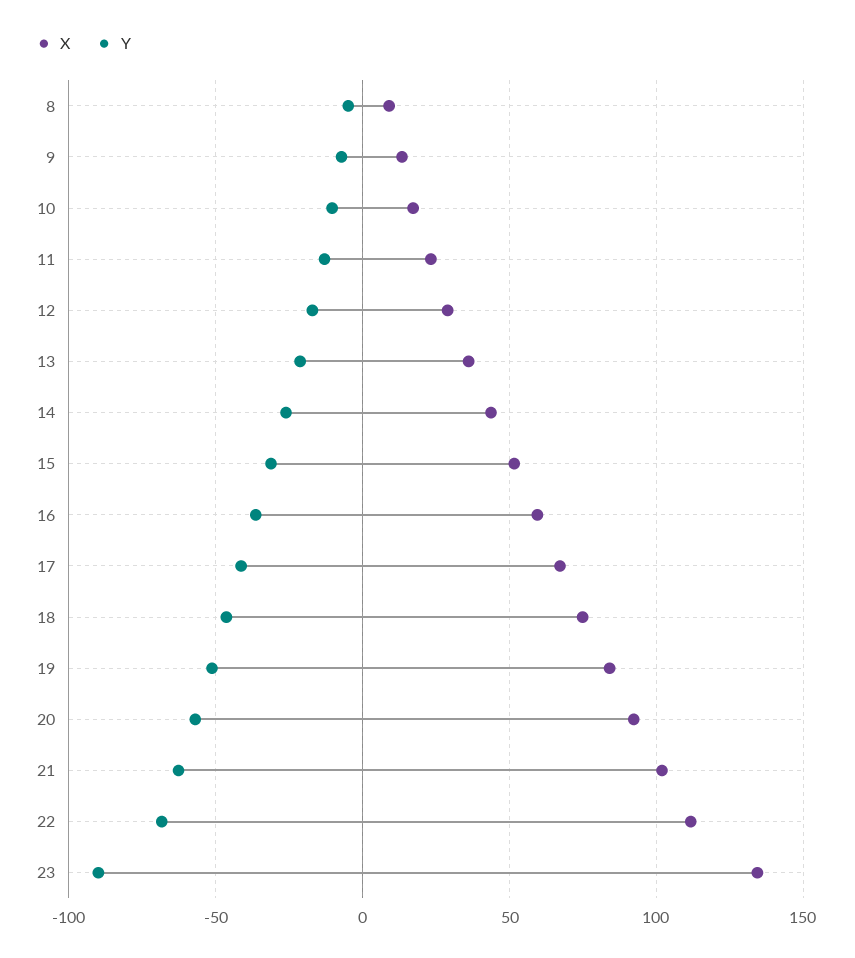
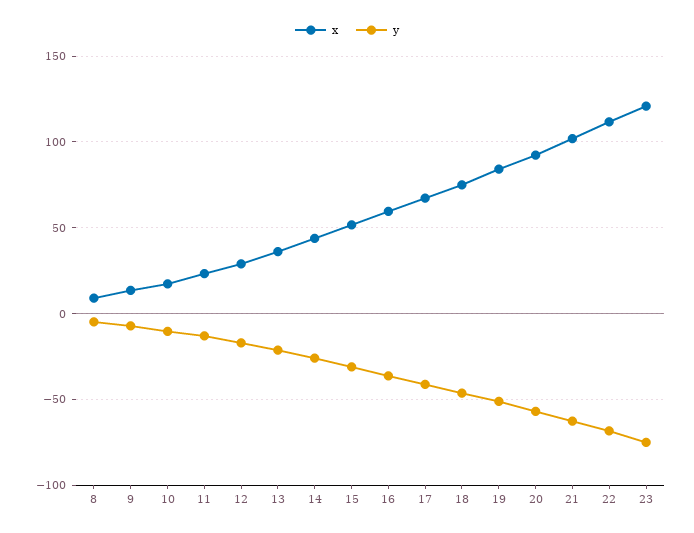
  {
    "X": {
      "8": 10,
      "9": 15,
      "10": 15,
      "11": 25,
      "12": 30,
      "13": 35,
      "14": 45,
      "15": 50,
      "16": 60,
      "17": 65,
      "18": 75,
      "19": 85,
      "20": 90,
      "21": 100,
      "22": 110,
-     "23": 135
+     "23": 120
    },
    "Y": {
      "8": -5,
      "9": -5,
      "10": -10,
      "11": -15,
      "12": -15,
      "13": -20,
      "14": -25,
      "15": -30,
      "16": -35,
      "17": -40,
      "18": -45,
      "19": -50,
      "20": -55,
      "21": -65,
      "22": -70,
-     "23": -90
+     "23": -75
    }
  }

